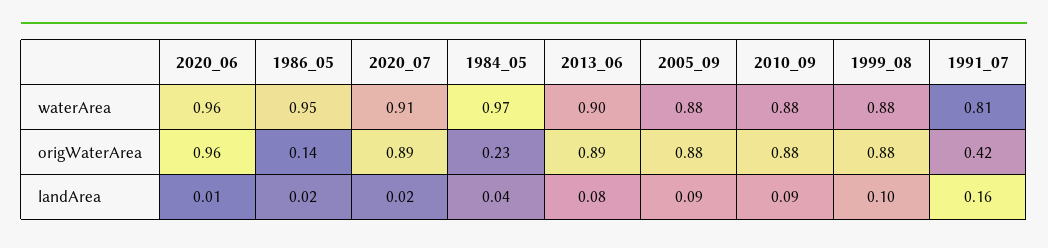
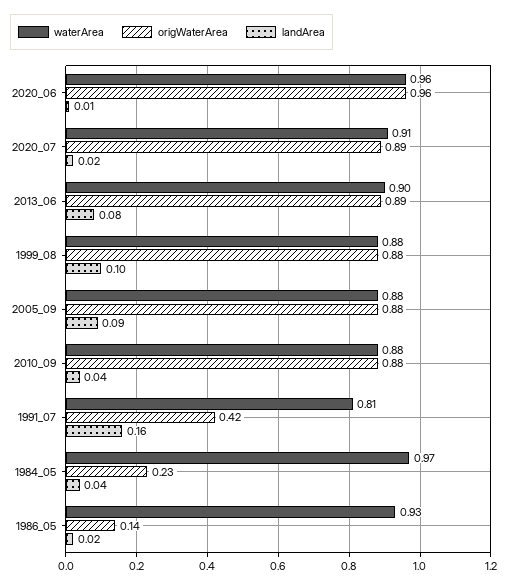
  {
    "waterArea": {
      "2020_06": 0.96,
-     "1986_05": 0.95,
+     "1986_05": 0.93,
      "2020_07": 0.91,
      "1984_05": 0.97,
      "2013_06": 0.9,
      "2005_09": 0.88,
      "2010_09": 0.88,
      "1999_08": 0.88,
      "1991_07": 0.81
    },
    "origWaterArea": {
      "2020_06": 0.96,
      "1986_05": 0.14,
      "2020_07": 0.89,
      "1984_05": 0.23,
      "2013_06": 0.89,
      "2005_09": 0.88,
      "2010_09": 0.88,
      "1999_08": 0.88,
      "1991_07": 0.42
    },
    "landArea": {
      "2020_06": 0.01,
      "1986_05": 0.02,
      "2020_07": 0.02,
      "1984_05": 0.04,
      "2013_06": 0.08,
      "2005_09": 0.09,
-     "2010_09": 0.09,
+     "2010_09": 0.04,
      "1999_08": 0.1,
      "1991_07": 0.16
    }
  }

